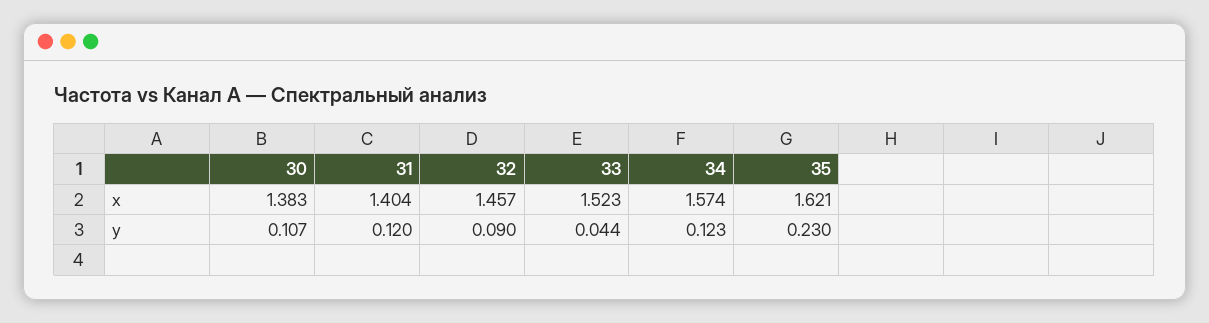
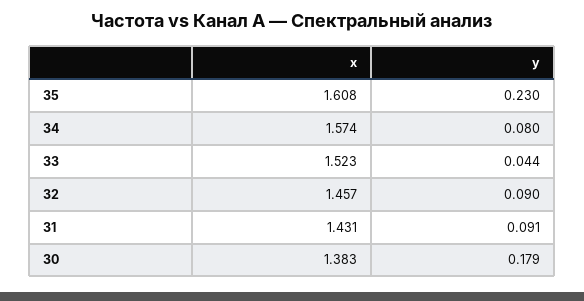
  {
    "30": {
      "x": 1.383,
-     "y": 0.107
+     "y": 0.179
    },
    "31": {
-     "x": 1.404,
+     "x": 1.431,
-     "y": 0.12
+     "y": 0.091
    },
    "32": {
      "x": 1.457,
      "y": 0.09
    },
    "33": {
      "x": 1.523,
      "y": 0.044
    },
    "34": {
      "x": 1.574,
-     "y": 0.123
+     "y": 0.08
    },
    "35": {
-     "x": 1.621,
+     "x": 1.608,
      "y": 0.23
    }
  }

